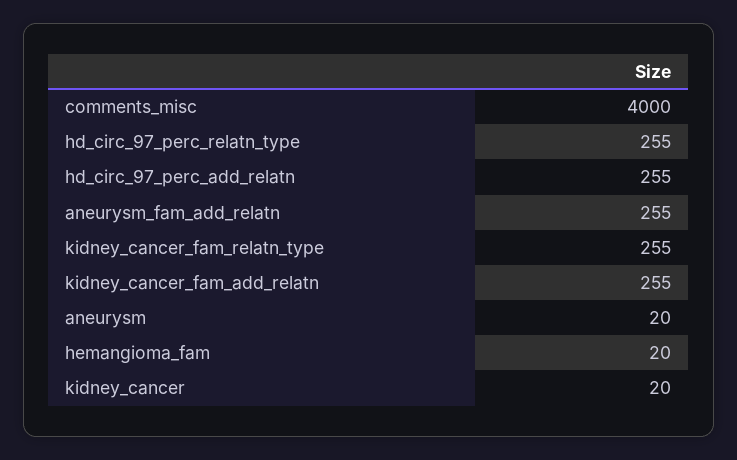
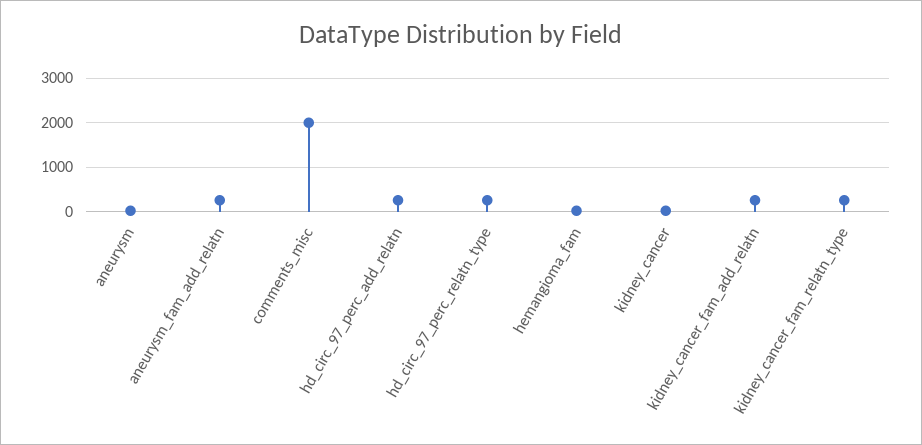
  {
-   "comments_misc": 4000,
+   "comments_misc": 2000,
    "hd_circ_97_perc_relatn_type": 255,
    "hd_circ_97_perc_add_relatn": 255,
    "aneurysm_fam_add_relatn": 255,
    "kidney_cancer_fam_relatn_type": 255,
    "kidney_cancer_fam_add_relatn": 255,
    "aneurysm": 20,
    "hemangioma_fam": 20,
    "kidney_cancer": 20
  }

